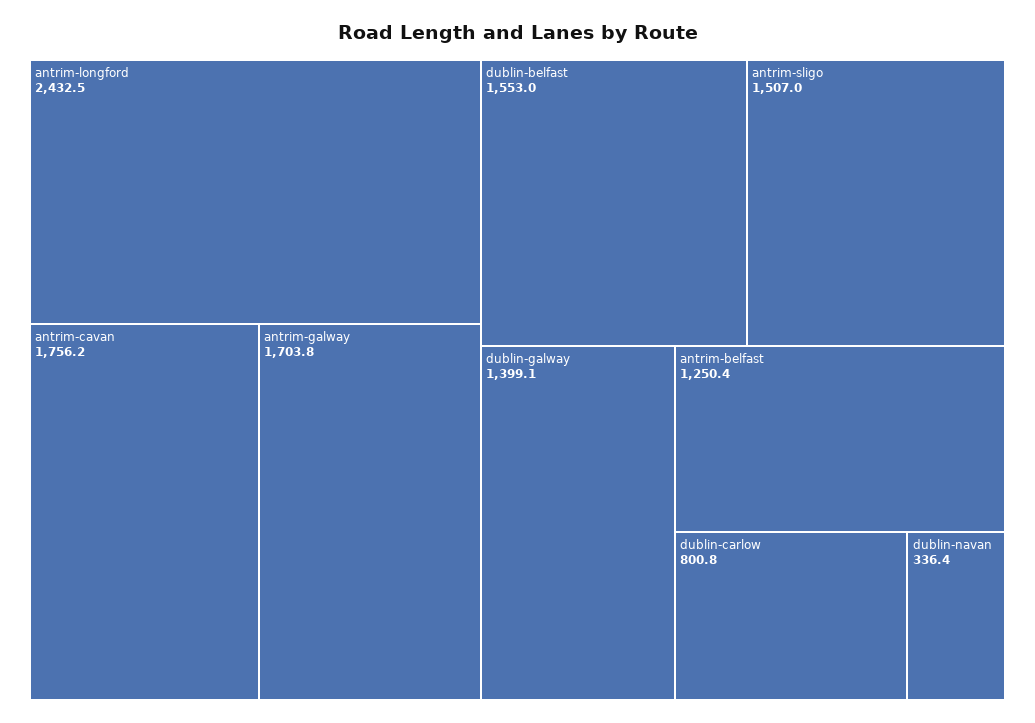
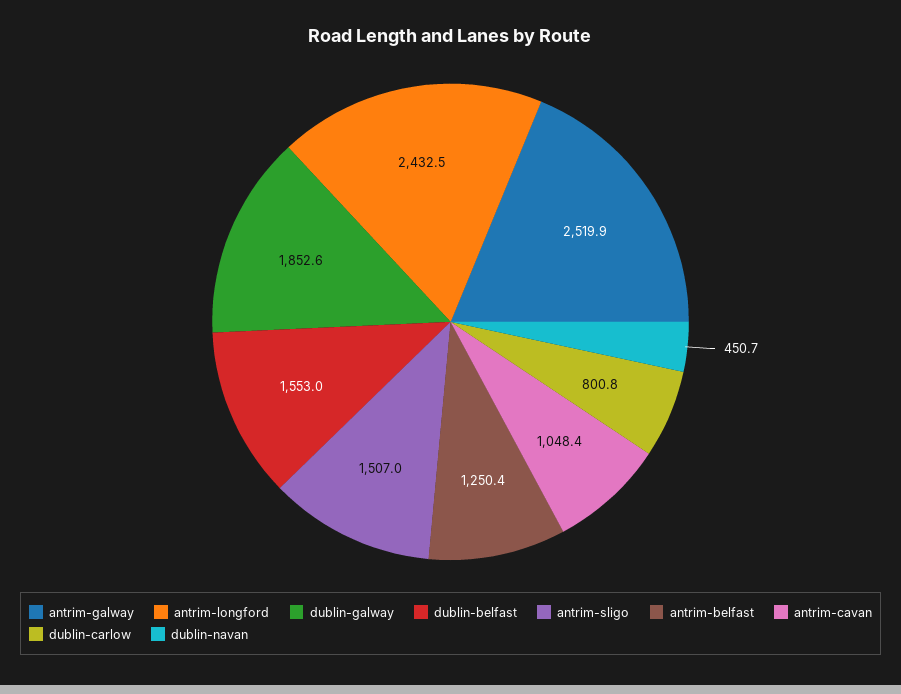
  {
    "antrim-longford": 2432.5,
-   "antrim-cavan": 1756.2,
+   "antrim-cavan": 1048.4,
-   "antrim-galway": 1703.8,
+   "antrim-galway": 2519.9,
    "dublin-belfast": 1553,
    "antrim-sligo": 1507,
-   "dublin-galway": 1399.1,
+   "dublin-galway": 1852.6,
    "antrim-belfast": 1250.4,
    "dublin-carlow": 800.8,
-   "dublin-navan": 336.4
+   "dublin-navan": 450.7
  }

